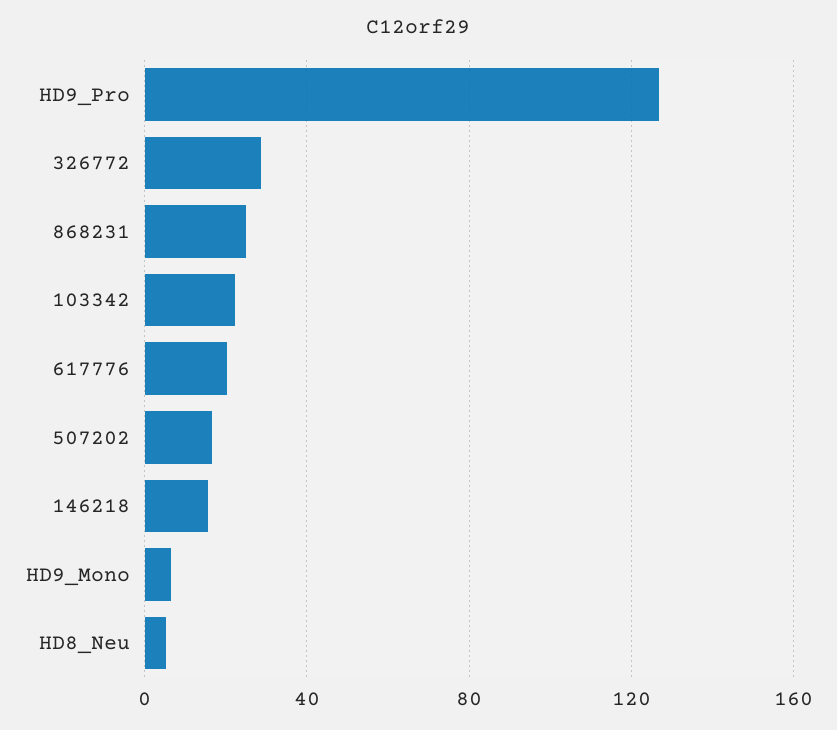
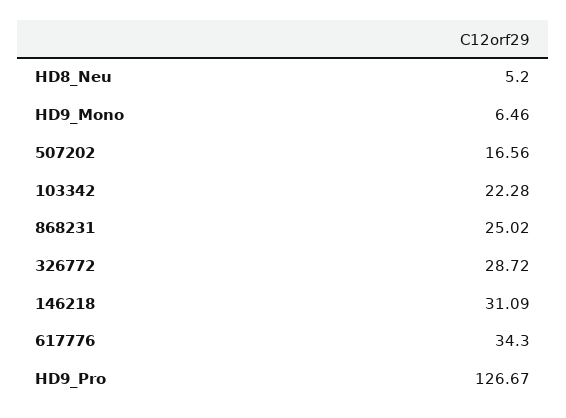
  {
    "HD9_Pro": 126.67,
    "326772": 28.72,
    "868231": 25.02,
    "103342": 22.28,
-   "617776": 20,
+   "617776": 34.3,
    "507202": 16.56,
-   "146218": 15,
+   "146218": 31.09,
    "HD9_Mono": 6.46,
    "HD8_Neu": 5.2
  }

